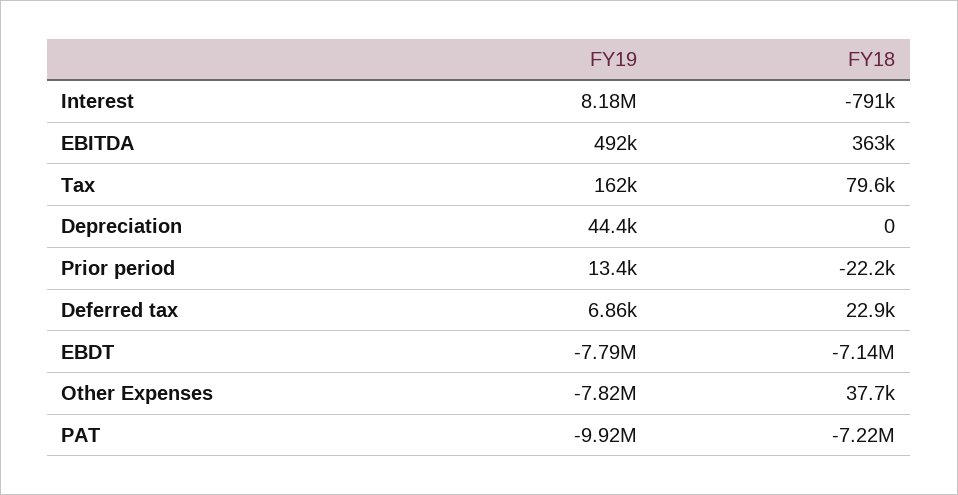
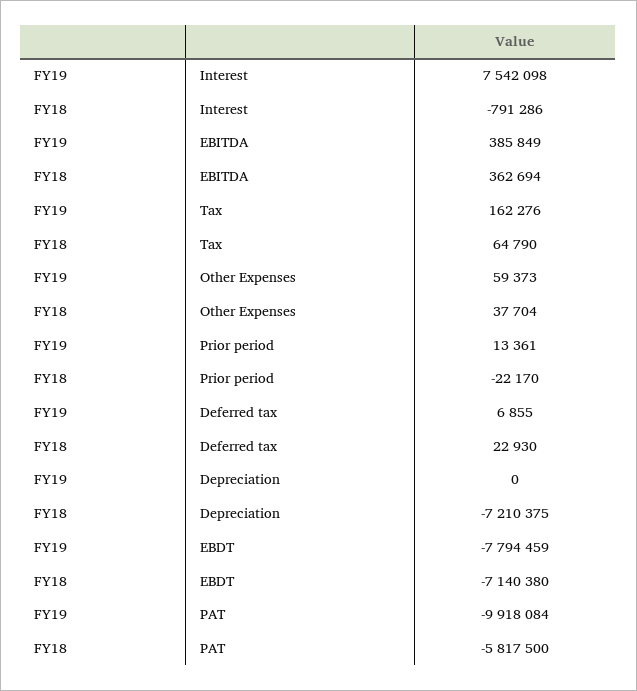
  {
    "FY19": {
-     "Interest": 8180000,
+     "Interest": 7542098,
-     "EBITDA": 492000,
+     "EBITDA": 385849,
      "Tax": 162276,
-     "Depreciation": 44400,
+     "Depreciation": 0,
      "Prior period": 13361,
      "Deferred tax": 6855,
      "EBDT": -7794459,
-     "Other Expenses": -7820000,
+     "Other Expenses": 59373,
      "PAT": -9918084
    },
    "FY18": {
      "Interest": -791286,
      "EBITDA": 362694,
-     "Tax": 79600,
+     "Tax": 64790,
-     "Depreciation": 0,
+     "Depreciation": -7210375,
      "Prior period": -22170,
      "Deferred tax": 22930,
      "EBDT": -7140380,
      "Other Expenses": 37704,
-     "PAT": -7220000
+     "PAT": -5817500
    }
  }

